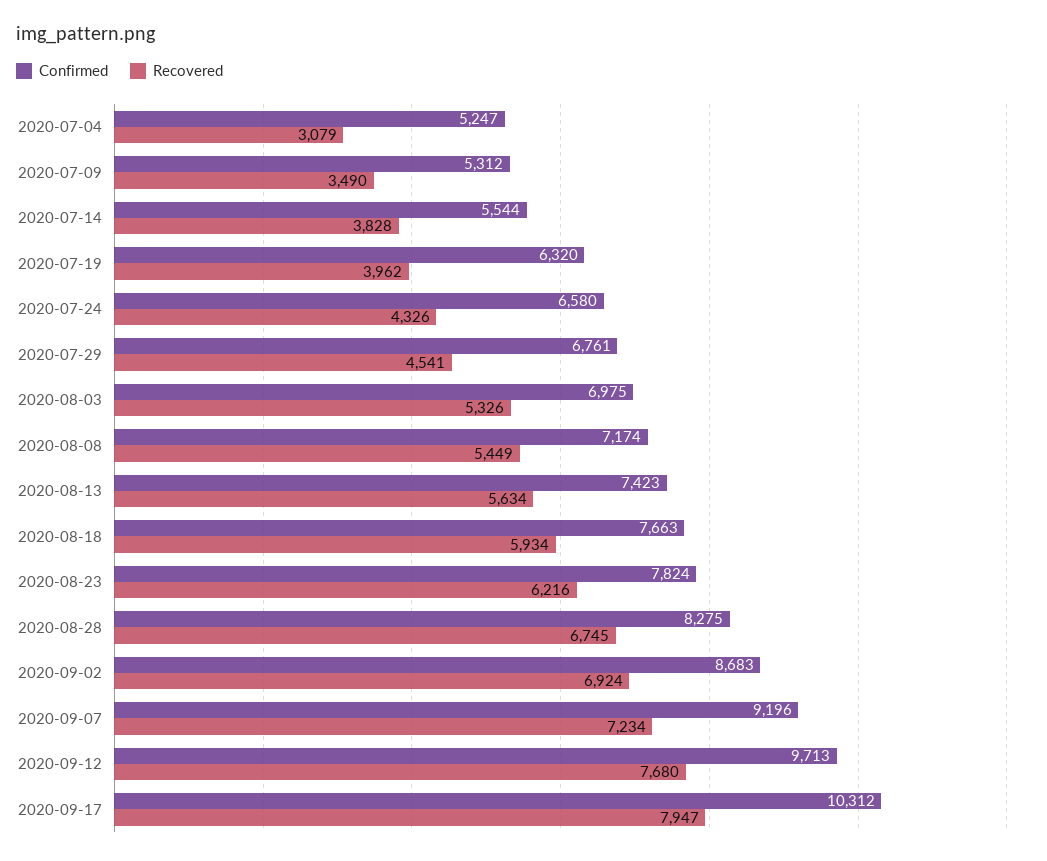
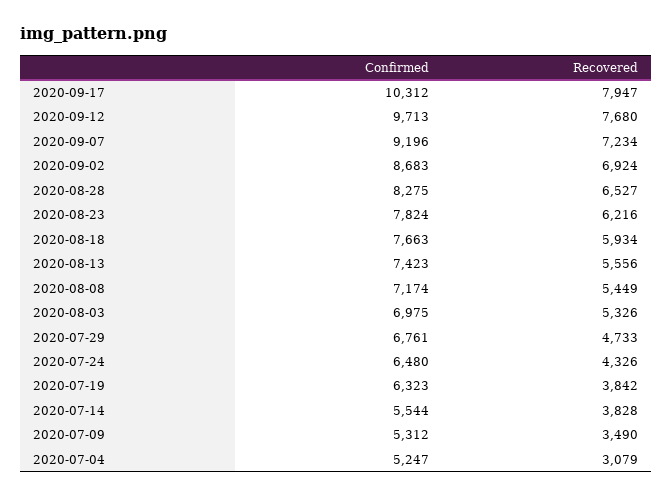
  {
    "Confirmed": {
      "2020-07-04": 5247,
      "2020-07-09": 5312,
      "2020-07-14": 5544,
-     "2020-07-19": 6320,
+     "2020-07-19": 6323,
-     "2020-07-24": 6580,
+     "2020-07-24": 6480,
      "2020-07-29": 6761,
      "2020-08-03": 6975,
      "2020-08-08": 7174,
      "2020-08-13": 7423,
      "2020-08-18": 7663,
      "2020-08-23": 7824,
      "2020-08-28": 8275,
      "2020-09-02": 8683,
      "2020-09-07": 9196,
      "2020-09-12": 9713,
      "2020-09-17": 10312
    },
    "Recovered": {
      "2020-07-04": 3079,
      "2020-07-09": 3490,
      "2020-07-14": 3828,
-     "2020-07-19": 3962,
+     "2020-07-19": 3842,
      "2020-07-24": 4326,
-     "2020-07-29": 4541,
+     "2020-07-29": 4733,
      "2020-08-03": 5326,
      "2020-08-08": 5449,
-     "2020-08-13": 5634,
+     "2020-08-13": 5556,
      "2020-08-18": 5934,
      "2020-08-23": 6216,
-     "2020-08-28": 6745,
+     "2020-08-28": 6527,
      "2020-09-02": 6924,
      "2020-09-07": 7234,
      "2020-09-12": 7680,
      "2020-09-17": 7947
    }
  }

